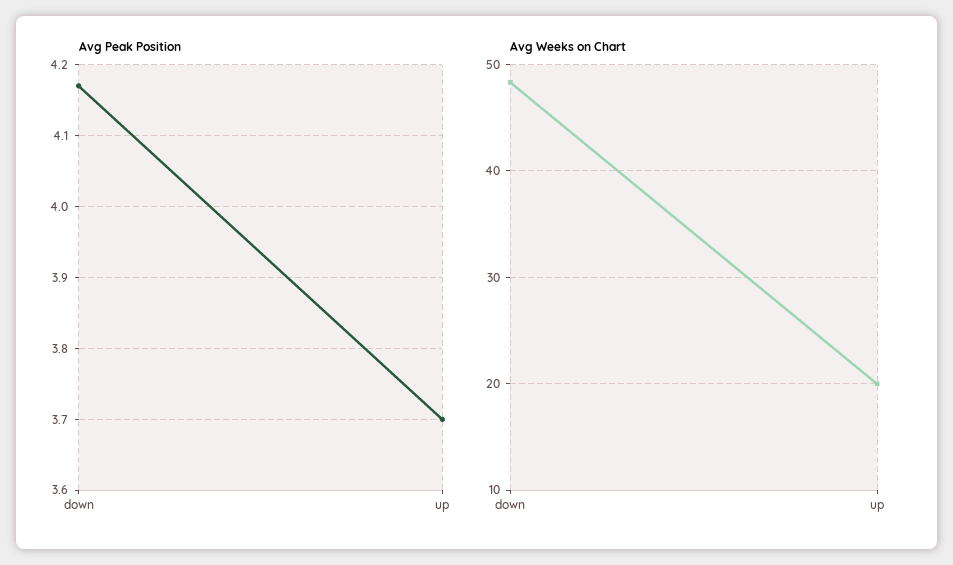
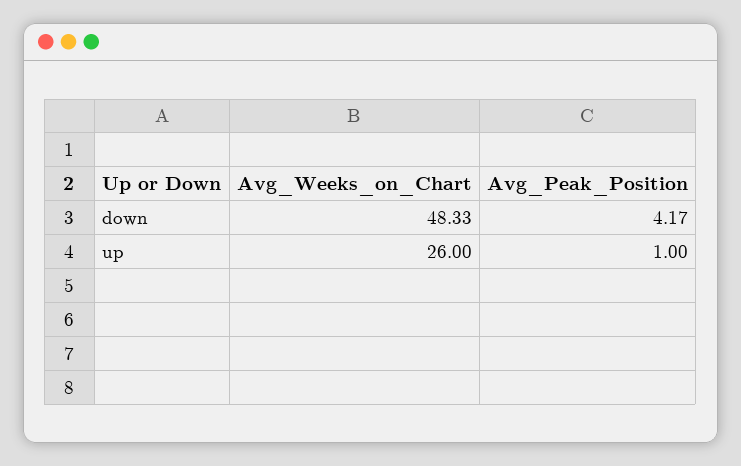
  {
    "Avg Peak Position": {
      "down": 4.17,
-     "up": 3.7
+     "up": 1
    },
    "Avg Weeks on Chart": {
      "down": 48.33,
-     "up": 20
+     "up": 26
    }
  }

